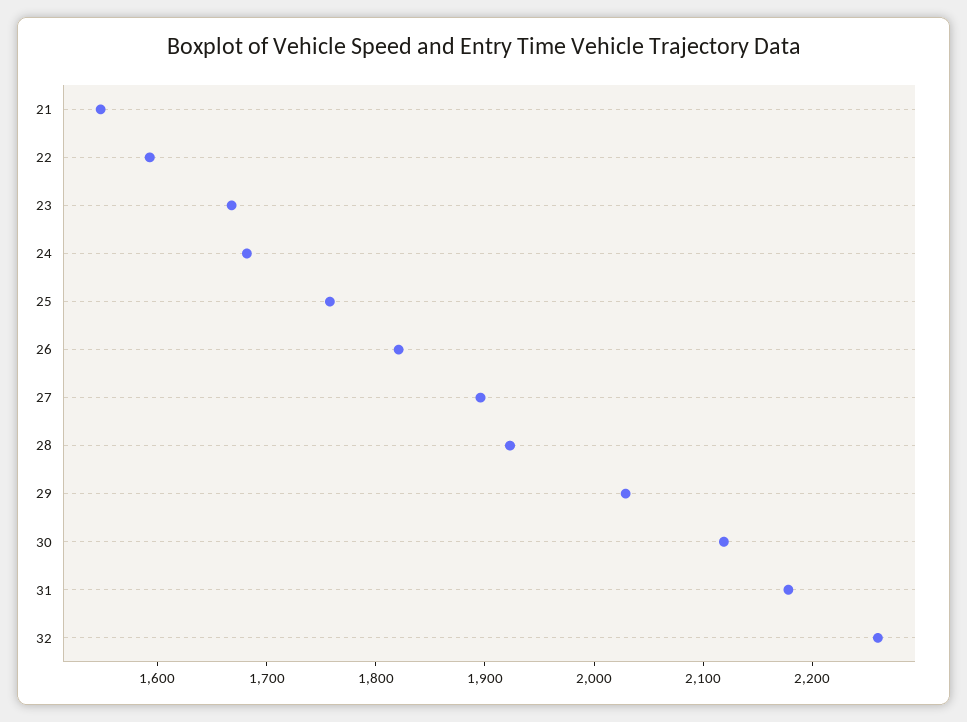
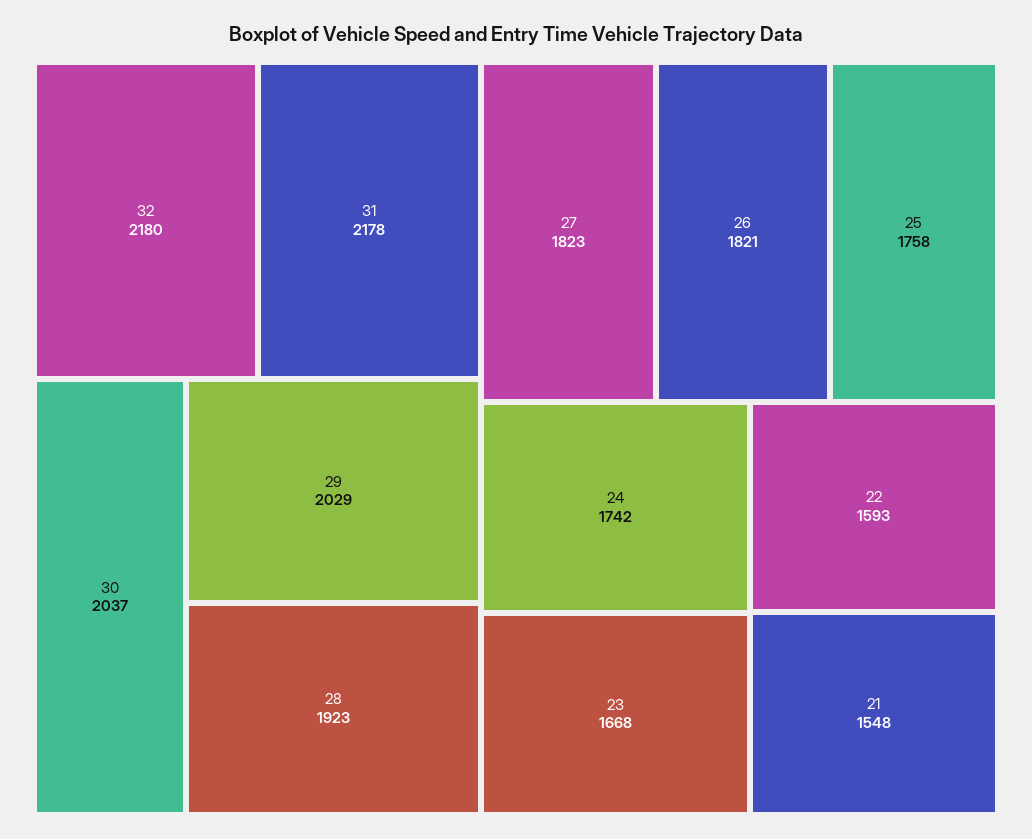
  {
    "21": 1548,
    "22": 1593,
    "23": 1668,
-   "24": 1680,
+   "24": 1742,
    "25": 1758,
    "26": 1821,
-   "27": 1900,
+   "27": 1823,
    "28": 1923,
    "29": 2029,
-   "30": 2120,
+   "30": 2037,
    "31": 2178,
-   "32": 2260
+   "32": 2180
  }

